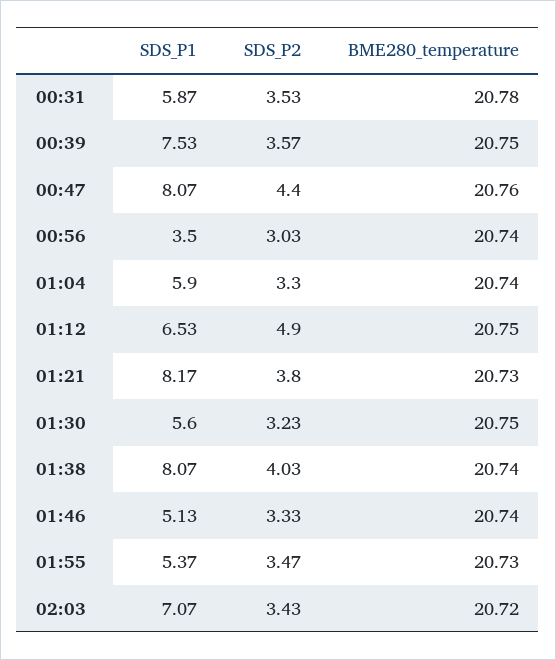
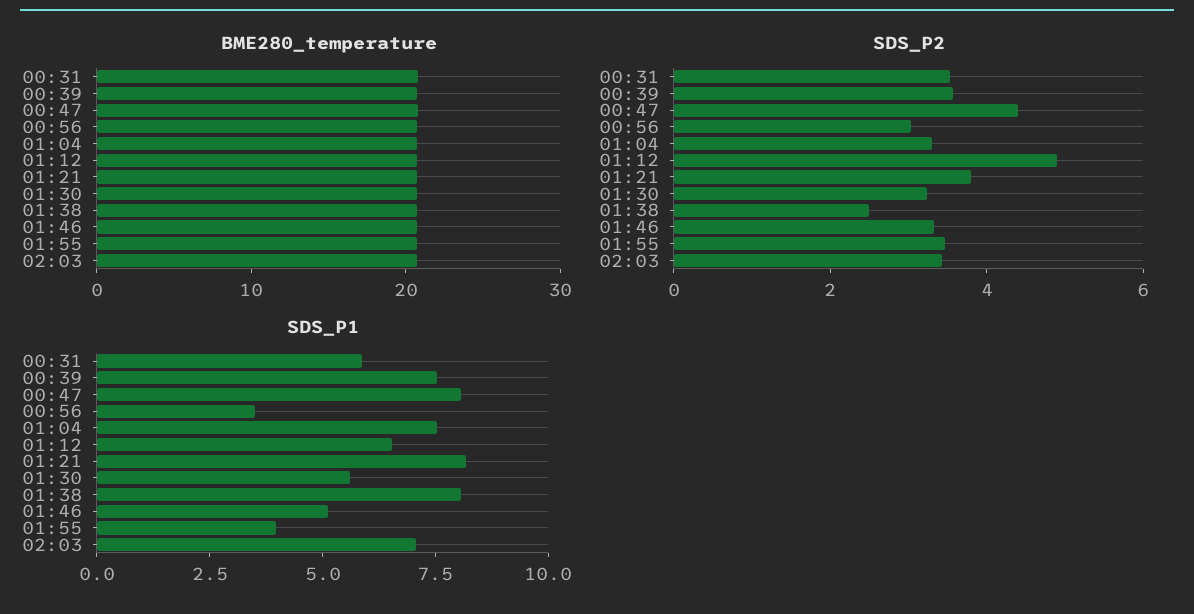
  {
    "SDS_P1": {
      "00:31": 5.87,
      "00:39": 7.53,
      "00:47": 8.07,
      "00:56": 3.5,
-     "01:04": 5.9,
+     "01:04": 7.5,
      "01:12": 6.53,
      "01:21": 8.17,
      "01:30": 5.6,
      "01:38": 8.07,
      "01:46": 5.13,
-     "01:55": 5.37,
+     "01:55": 4,
      "02:03": 7.07
    },
    "SDS_P2": {
      "00:31": 3.53,
      "00:39": 3.57,
      "00:47": 4.4,
      "00:56": 3.03,
      "01:04": 3.3,
      "01:12": 4.9,
      "01:21": 3.8,
      "01:30": 3.23,
-     "01:38": 4.03,
+     "01:38": 2.5,
      "01:46": 3.33,
      "01:55": 3.47,
      "02:03": 3.43
    },
    "BME280_temperature": {
      "00:31": 20.78,
      "00:39": 20.75,
      "00:47": 20.76,
      "00:56": 20.74,
      "01:04": 20.74,
      "01:12": 20.75,
      "01:21": 20.73,
      "01:30": 20.75,
      "01:38": 20.74,
      "01:46": 20.74,
      "01:55": 20.73,
      "02:03": 20.72
    }
  }

